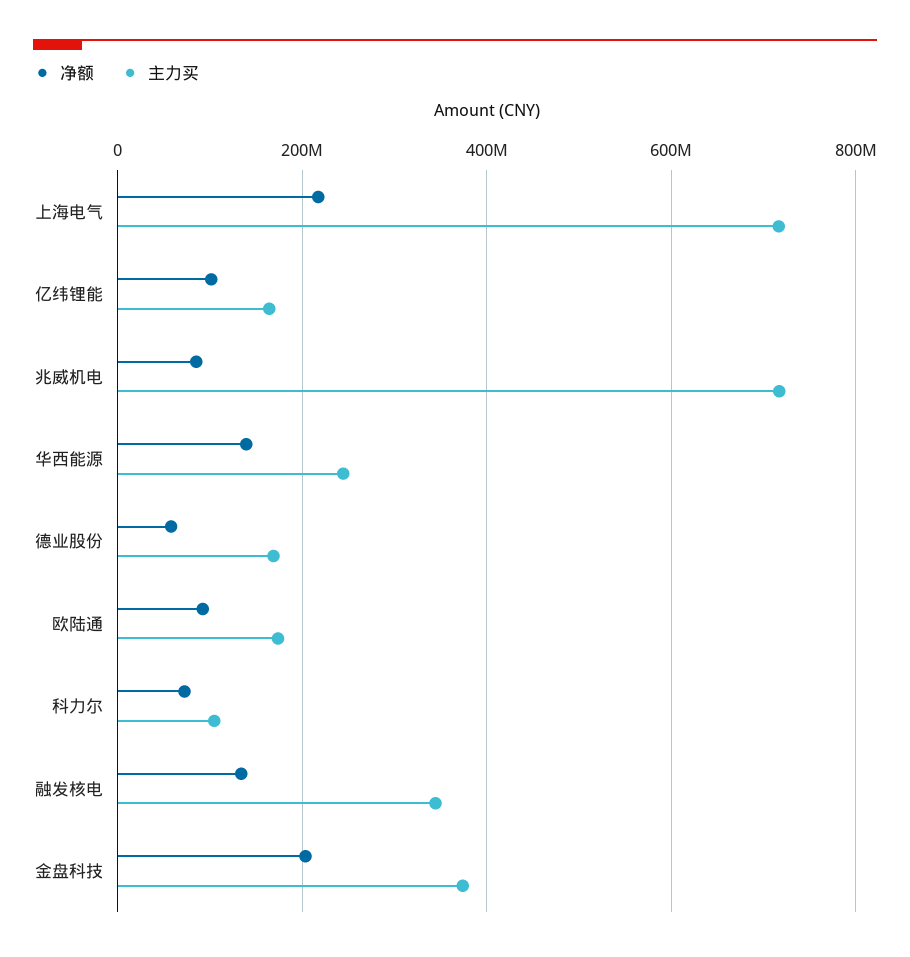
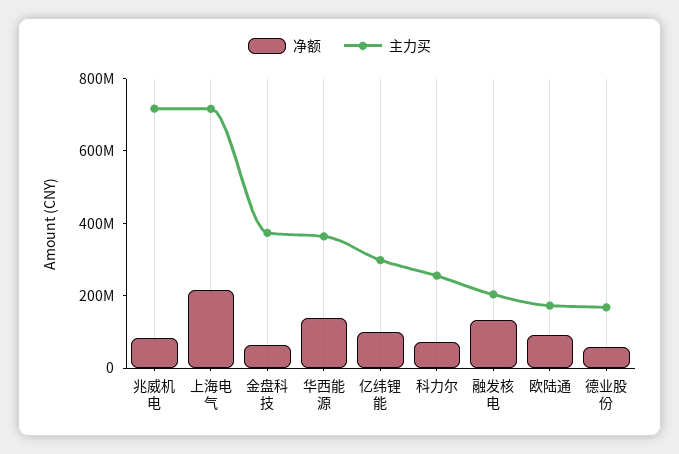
  {
    "净额": {
      "上海电气": 220000000,
      "亿纬锂能": 100000000,
      "兆威机电": 80000000,
      "华西能源": 140000000,
      "德业股份": 60000000,
      "欧陆通": 100000000,
      "科力尔": 80000000,
      "融发核电": 140000000,
-     "金盘科技": 200000000
+     "金盘科技": 50000000
    },
    "主力买": {
      "上海电气": 720000000,
-     "亿纬锂能": 160000000,
+     "亿纬锂能": 300000000,
      "兆威机电": 720000000,
-     "华西能源": 240000000,
+     "华西能源": 350000000,
      "德业股份": 160000000,
      "欧陆通": 180000000,
-     "科力尔": 100000000,
+     "科力尔": 250000000,
-     "融发核电": 340000000,
+     "融发核电": 200000000,
      "金盘科技": 380000000
    }
  }

